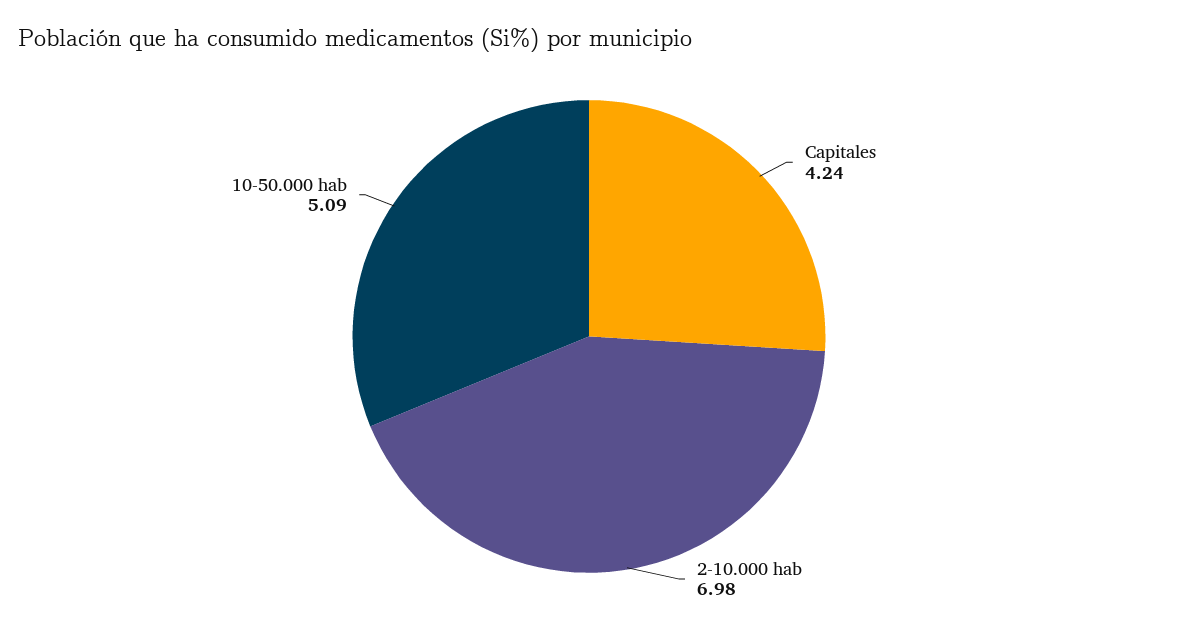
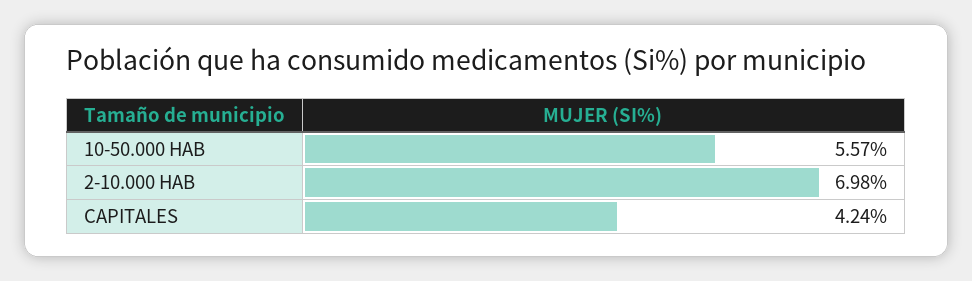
  {
    "Capitales": 4.24,
    "2-10.000 hab": 6.98,
-   "10-50.000 hab": 5.09
+   "10-50.000 hab": 5.57
  }

